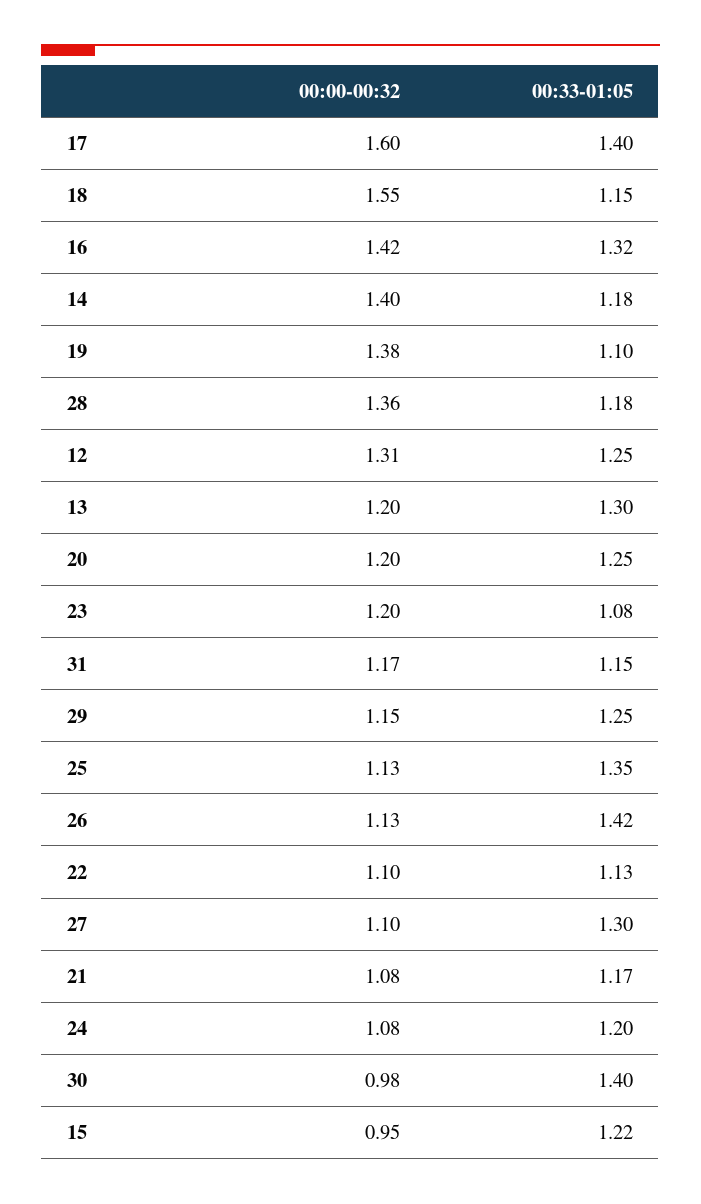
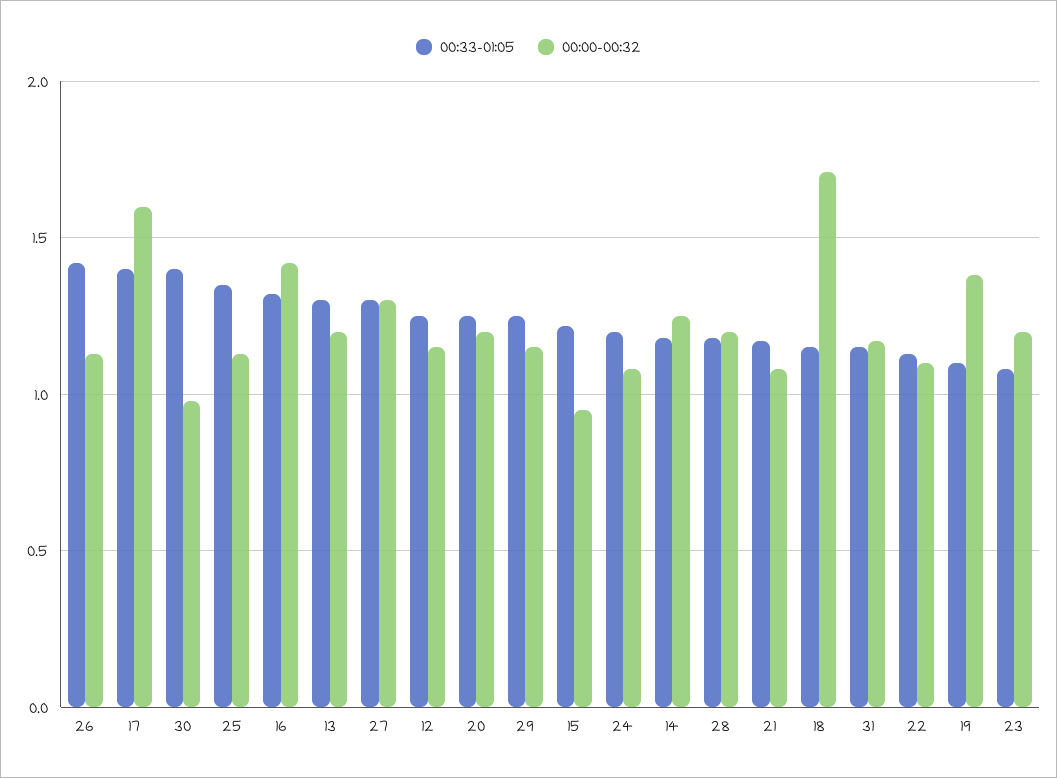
  {
    "00:00-00:32": {
      "17": 1.6,
-     "18": 1.55,
+     "18": 1.7,
      "16": 1.42,
-     "14": 1.4,
+     "14": 1.25,
      "19": 1.38,
-     "28": 1.36,
+     "28": 1.2,
-     "12": 1.31,
+     "12": 1.15,
      "13": 1.2,
      "20": 1.2,
      "23": 1.2,
      "31": 1.17,
      "29": 1.15,
      "25": 1.13,
      "26": 1.13,
      "22": 1.1,
-     "27": 1.1,
+     "27": 1.3,
      "21": 1.08,
      "24": 1.08,
      "30": 0.98,
      "15": 0.95
    },
    "00:33-01:05": {
      "17": 1.4,
      "18": 1.15,
      "16": 1.32,
      "14": 1.18,
      "19": 1.1,
      "28": 1.18,
      "12": 1.25,
      "13": 1.3,
      "20": 1.25,
      "23": 1.08,
      "31": 1.15,
      "29": 1.25,
      "25": 1.35,
      "26": 1.42,
      "22": 1.13,
      "27": 1.3,
      "21": 1.17,
      "24": 1.2,
      "30": 1.4,
      "15": 1.22
    }
  }

